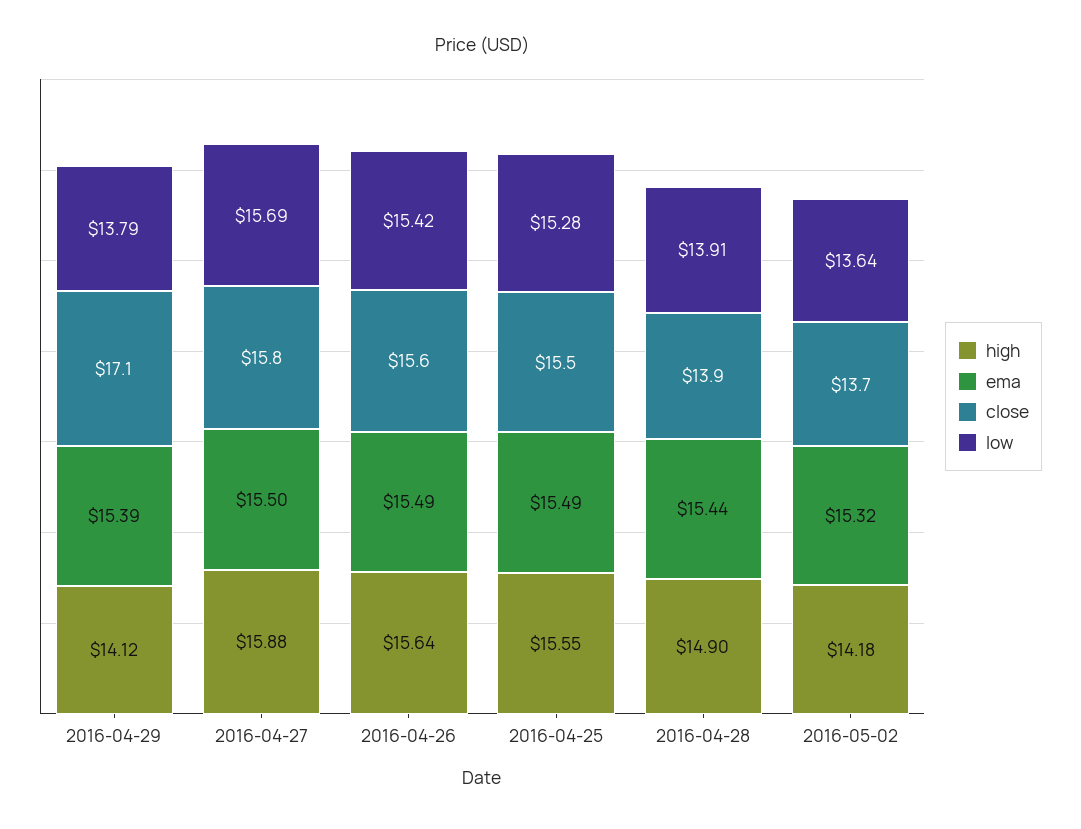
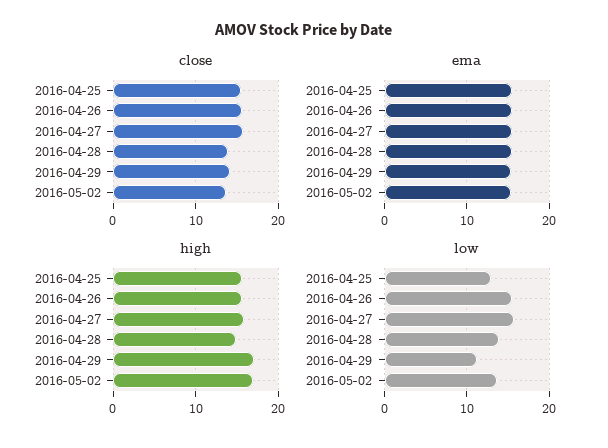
  {
    "high": {
-     "2016-04-29": 14.12,
+     "2016-04-29": 17,
      "2016-04-27": 15.88,
      "2016-04-26": 15.64,
      "2016-04-25": 15.55,
      "2016-04-28": 14.9,
-     "2016-05-02": 14.18
+     "2016-05-02": 17
    },
    "ema": {
      "2016-04-29": 15.39,
      "2016-04-27": 15.5,
      "2016-04-26": 15.49,
      "2016-04-25": 15.49,
      "2016-04-28": 15.44,
      "2016-05-02": 15.32
    },
    "close": {
-     "2016-04-29": 17.1,
+     "2016-04-29": 14,
      "2016-04-27": 15.8,
      "2016-04-26": 15.6,
      "2016-04-25": 15.5,
      "2016-04-28": 13.9,
      "2016-05-02": 13.7
    },
    "low": {
-     "2016-04-29": 13.79,
+     "2016-04-29": 11,
      "2016-04-27": 15.69,
      "2016-04-26": 15.42,
-     "2016-04-25": 15.28,
+     "2016-04-25": 13,
      "2016-04-28": 13.91,
      "2016-05-02": 13.64
    }
  }

